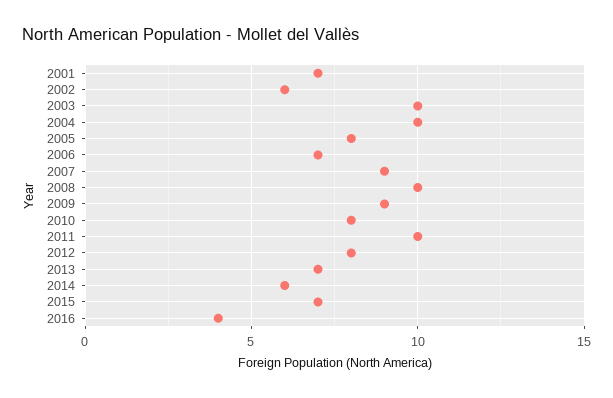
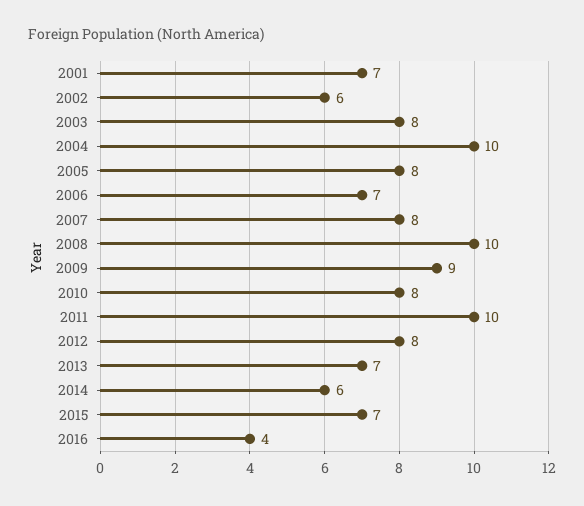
  {
    "2001": 7,
    "2002": 6,
-   "2003": 10,
+   "2003": 8,
    "2004": 10,
    "2005": 8,
    "2006": 7,
-   "2007": 9,
+   "2007": 8,
    "2008": 10,
    "2009": 9,
    "2010": 8,
    "2011": 10,
    "2012": 8,
    "2013": 7,
    "2014": 6,
    "2015": 7,
    "2016": 4
  }

